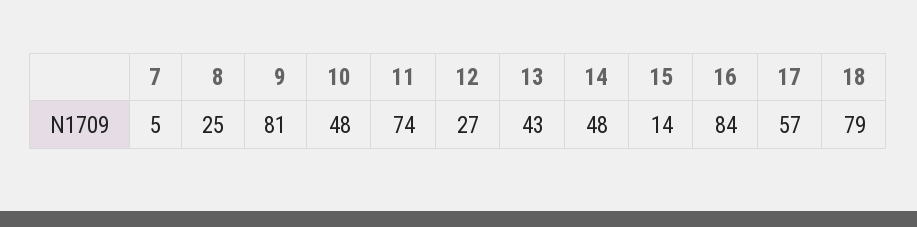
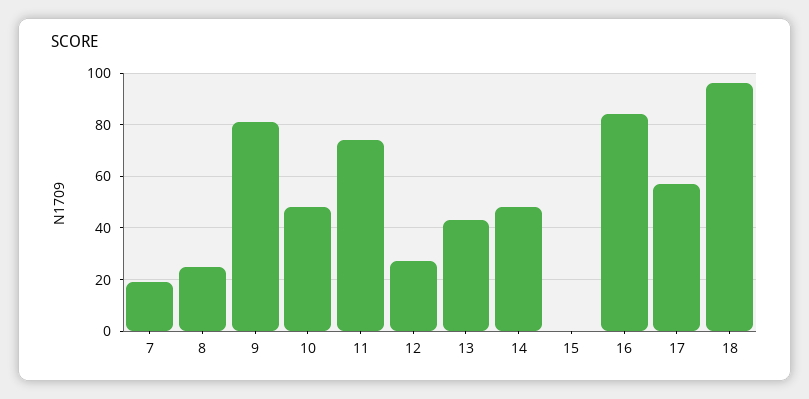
  {
-   "7": 5,
+   "7": 20,
    "8": 25,
    "9": 81,
    "10": 48,
    "11": 74,
    "12": 27,
    "13": 43,
    "14": 48,
-   "15": 14,
+   "15": 0,
    "16": 84,
    "17": 57,
-   "18": 79
+   "18": 95
  }

